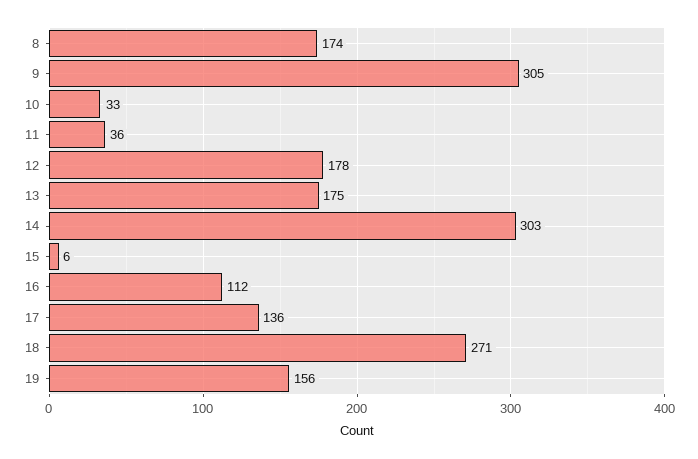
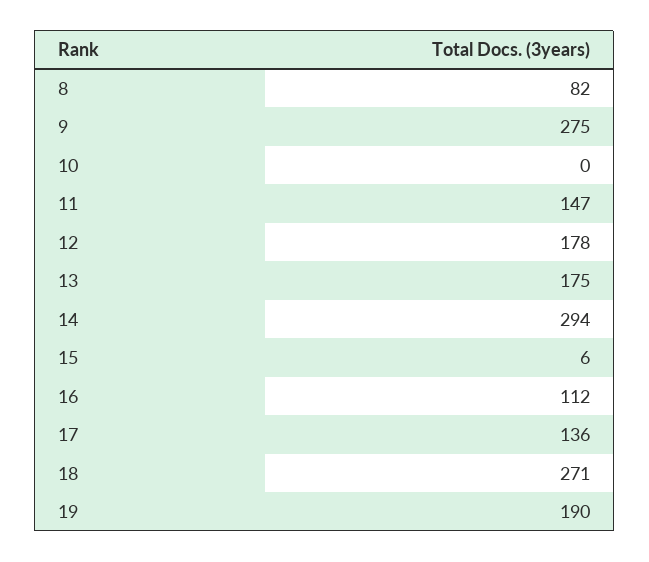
  {
-   "8": 174,
+   "8": 82,
-   "9": 305,
+   "9": 275,
-   "10": 33,
+   "10": 0,
-   "11": 36,
+   "11": 147,
    "12": 178,
    "13": 175,
-   "14": 303,
+   "14": 294,
    "15": 6,
    "16": 112,
    "17": 136,
    "18": 271,
-   "19": 156
+   "19": 190
  }

